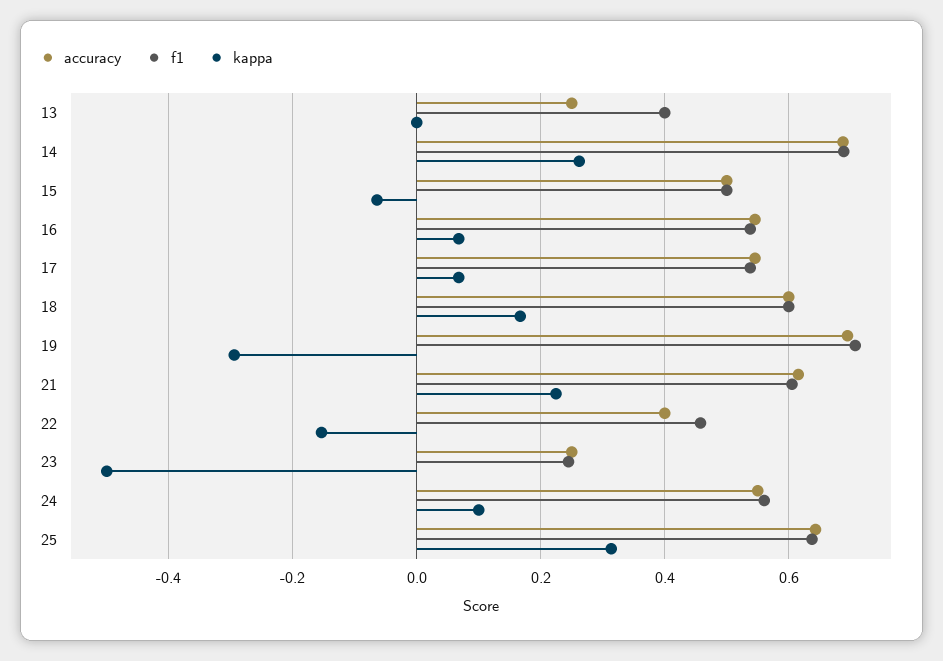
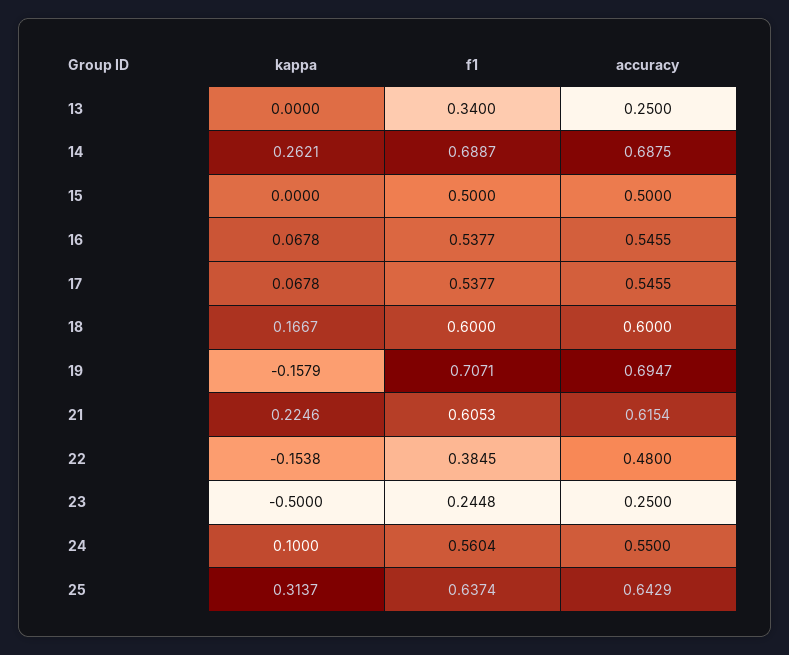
  {
    "accuracy": {
      "13": 0.25,
      "14": 0.6875,
      "15": 0.5,
      "16": 0.5455,
      "17": 0.5455,
      "18": 0.6,
      "19": 0.6947,
      "21": 0.6154,
-     "22": 0.4,
+     "22": 0.48,
      "23": 0.25,
      "24": 0.55,
      "25": 0.6429
    },
    "f1": {
-     "13": 0.4,
+     "13": 0.34,
      "14": 0.6887,
      "15": 0.5,
      "16": 0.5377,
      "17": 0.5377,
      "18": 0.6,
      "19": 0.7071,
      "21": 0.6053,
-     "22": 0.46,
+     "22": 0.3845,
      "23": 0.2448,
      "24": 0.5604,
      "25": 0.6374
    },
    "kappa": {
      "13": 0,
      "14": 0.2621,
-     "15": -0.06,
+     "15": 0,
      "16": 0.0678,
      "17": 0.0678,
      "18": 0.1667,
-     "19": -0.3,
+     "19": -0.1579,
      "21": 0.2246,
      "22": -0.1538,
      "23": -0.5,
      "24": 0.1,
      "25": 0.3137
    }
  }

